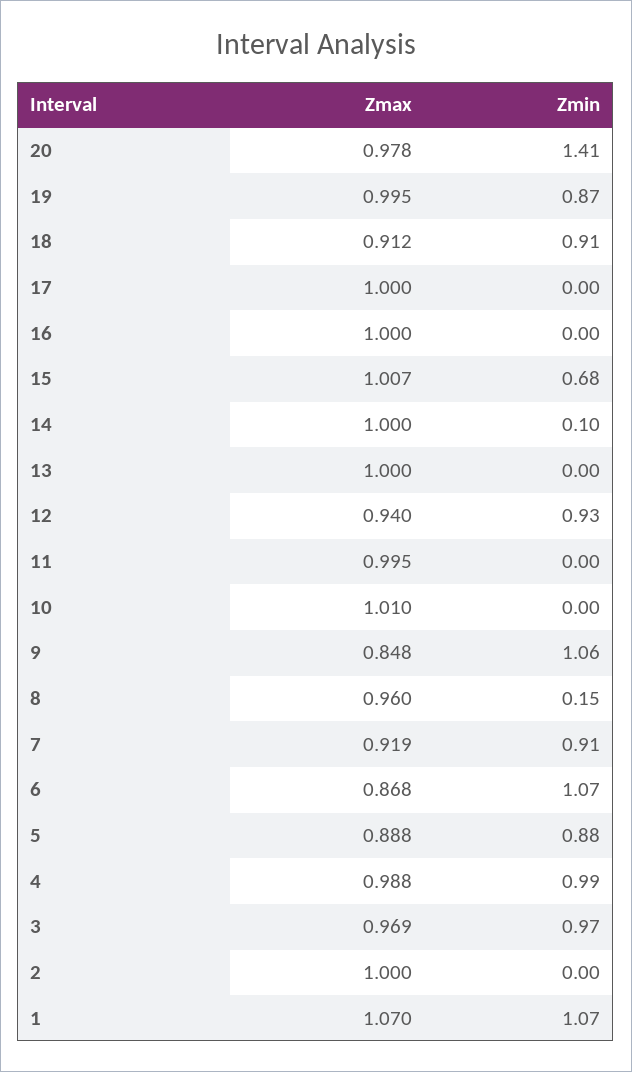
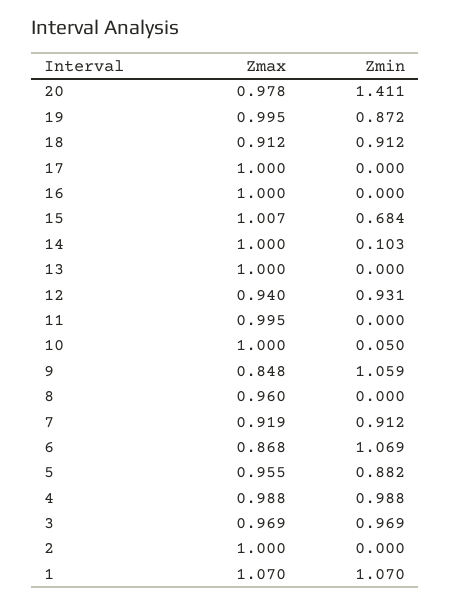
  {
    "Zmax": {
      "20": 0.978,
      "19": 0.995,
      "18": 0.912,
      "17": 1,
      "16": 1,
      "15": 1.007,
      "14": 1,
      "13": 1,
      "12": 0.94,
      "11": 0.995,
-     "10": 1.01,
+     "10": 1,
      "9": 0.848,
      "8": 0.96,
      "7": 0.919,
      "6": 0.868,
-     "5": 0.888,
+     "5": 0.955,
      "4": 0.988,
      "3": 0.969,
      "2": 1,
      "1": 1.07
    },
    "Zmin": {
      "20": 1.411,
      "19": 0.872,
      "18": 0.912,
      "17": 0,
      "16": 0,
      "15": 0.684,
      "14": 0.103,
      "13": 0,
      "12": 0.931,
      "11": 0,
-     "10": 0,
+     "10": 0.05,
      "9": 1.059,
-     "8": 0.15,
+     "8": 0,
      "7": 0.912,
      "6": 1.069,
      "5": 0.882,
      "4": 0.988,
      "3": 0.969,
      "2": 0,
      "1": 1.07
    }
  }

